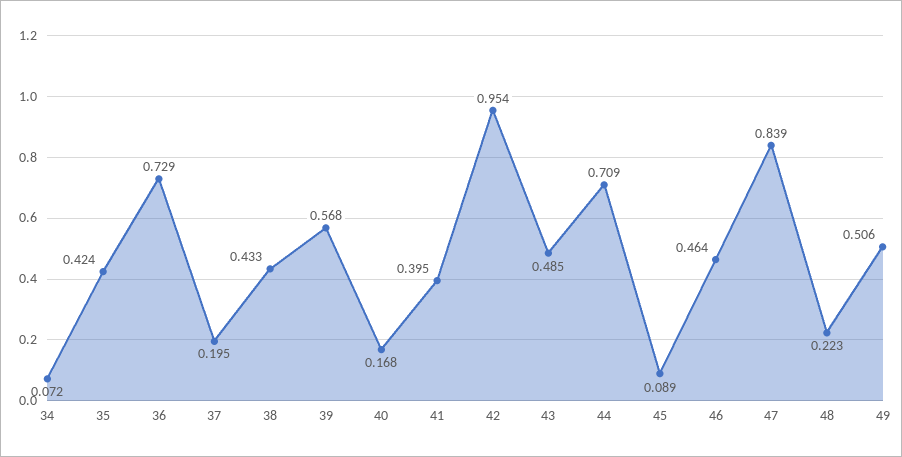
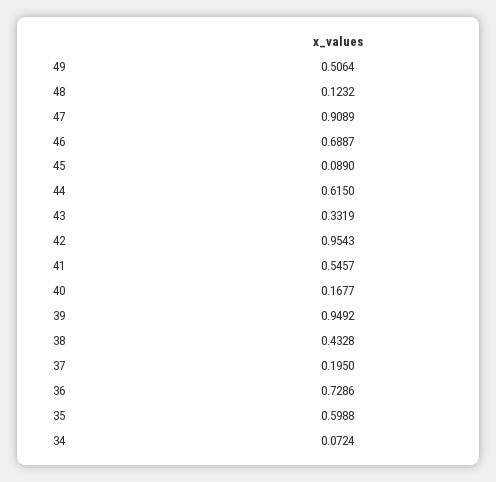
  {
    "34": 0.0724,
-   "35": 0.424,
+   "35": 0.5988,
    "36": 0.7286,
    "37": 0.195,
    "38": 0.4328,
-   "39": 0.568,
+   "39": 0.9492,
    "40": 0.1677,
-   "41": 0.395,
+   "41": 0.5457,
    "42": 0.9543,
-   "43": 0.485,
+   "43": 0.3319,
-   "44": 0.709,
+   "44": 0.615,
    "45": 0.089,
-   "46": 0.464,
+   "46": 0.6887,
-   "47": 0.839,
+   "47": 0.9089,
-   "48": 0.223,
+   "48": 0.1232,
    "49": 0.5064
  }

